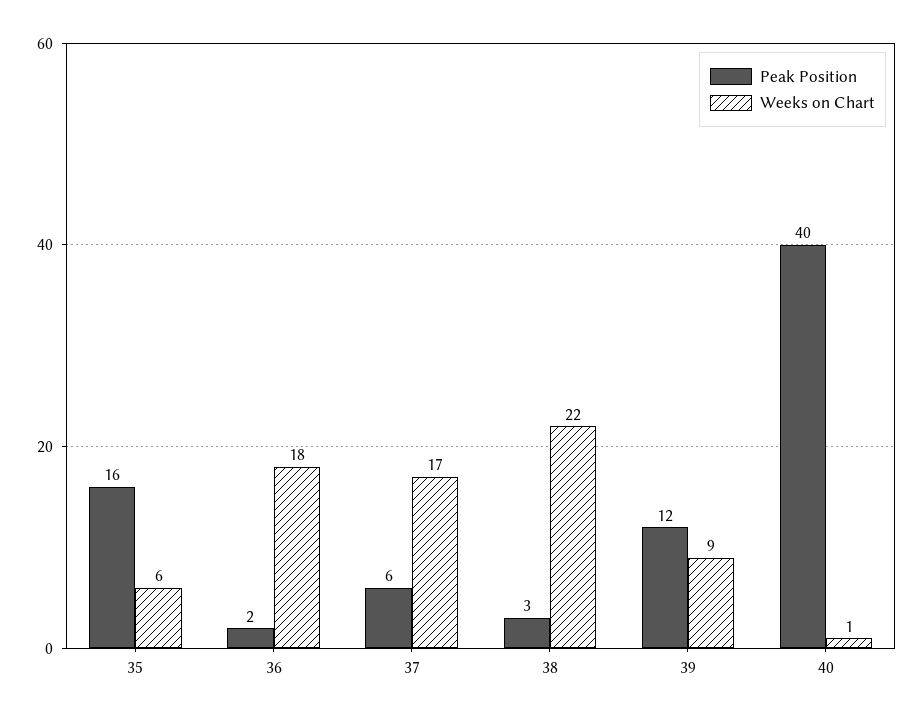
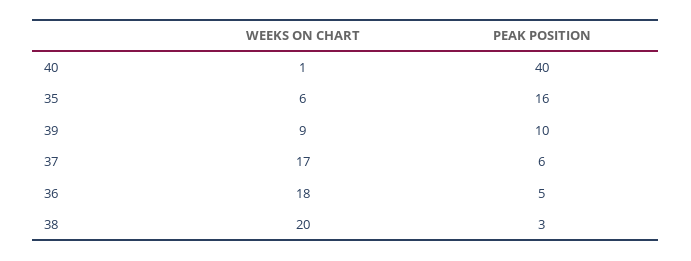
  {
    "Peak Position": {
      "35": 16,
-     "36": 2,
+     "36": 5,
      "37": 6,
      "38": 3,
-     "39": 12,
+     "39": 10,
      "40": 40
    },
    "Weeks on Chart": {
      "35": 6,
      "36": 18,
      "37": 17,
-     "38": 22,
+     "38": 20,
      "39": 9,
      "40": 1
    }
  }

